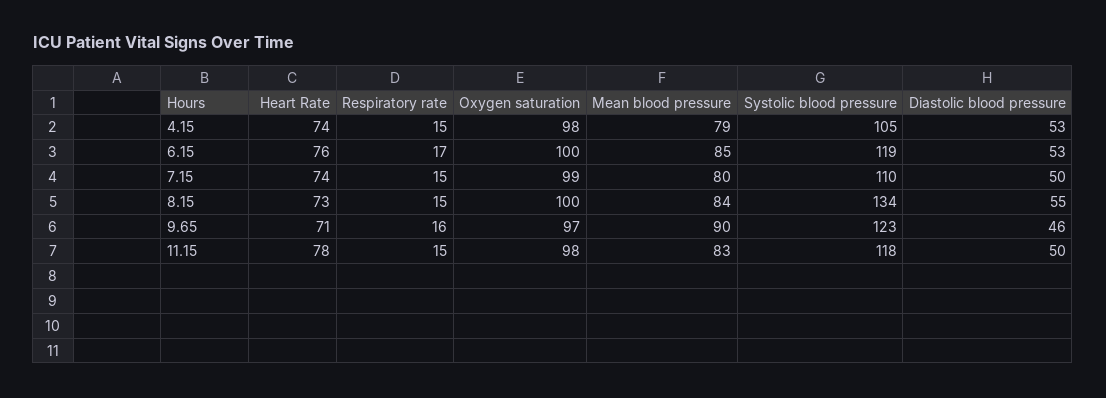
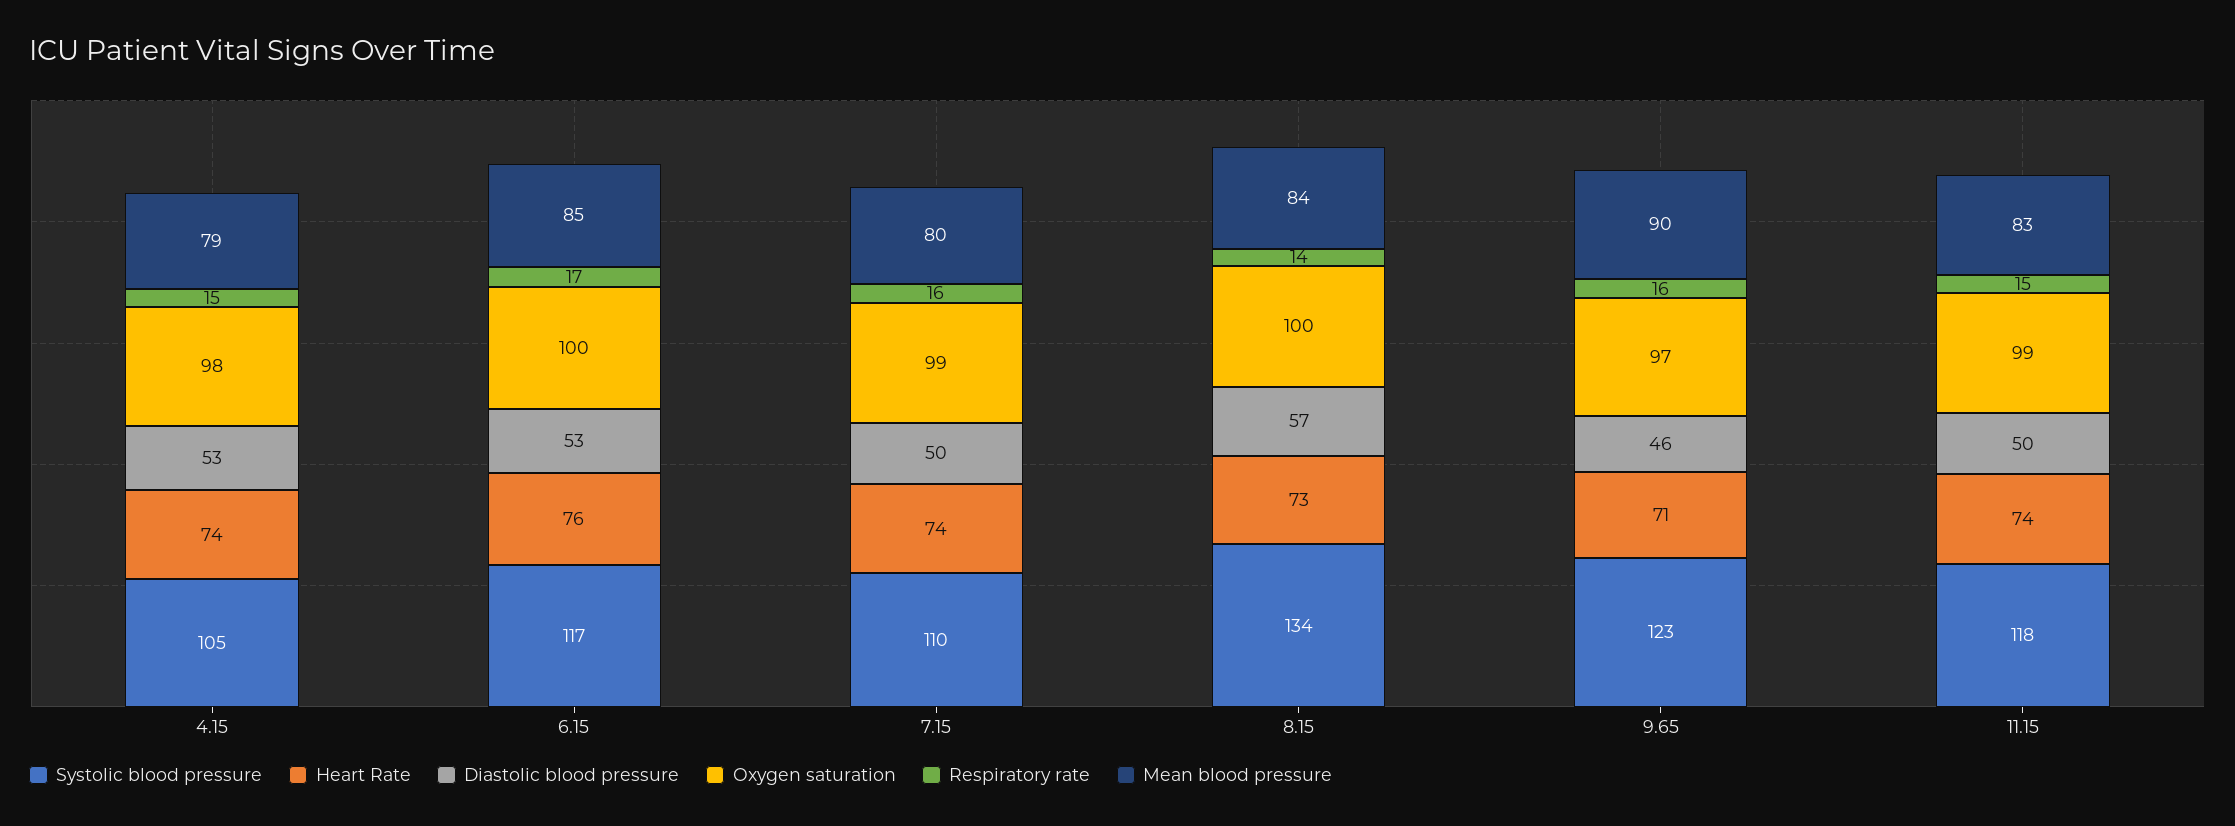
  {
    "Heart Rate": {
      "4.15": 74,
      "6.15": 76,
      "7.15": 74,
      "8.15": 73,
      "9.65": 71,
-     "11.15": 78
+     "11.15": 74
    },
    "Respiratory rate": {
      "4.15": 15,
      "6.15": 17,
-     "7.15": 15,
+     "7.15": 16,
-     "8.15": 15,
+     "8.15": 14,
      "9.65": 16,
      "11.15": 15
    },
    "Oxygen saturation": {
      "4.15": 98,
      "6.15": 100,
      "7.15": 99,
      "8.15": 100,
      "9.65": 97,
-     "11.15": 98
+     "11.15": 99
    },
    "Mean blood pressure": {
      "4.15": 79,
      "6.15": 85,
      "7.15": 80,
      "8.15": 84,
      "9.65": 90,
      "11.15": 83
    },
    "Systolic blood pressure": {
      "4.15": 105,
-     "6.15": 119,
+     "6.15": 117,
      "7.15": 110,
      "8.15": 134,
      "9.65": 123,
      "11.15": 118
    },
    "Diastolic blood pressure": {
      "4.15": 53,
      "6.15": 53,
      "7.15": 50,
-     "8.15": 55,
+     "8.15": 57,
      "9.65": 46,
      "11.15": 50
    }
  }

